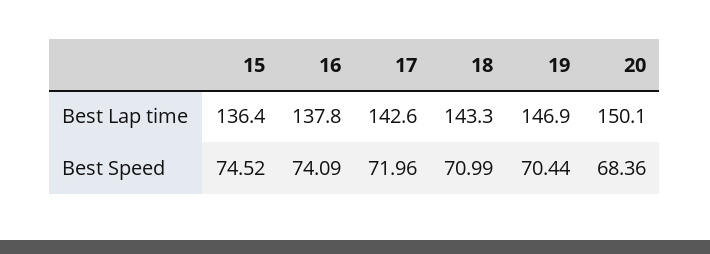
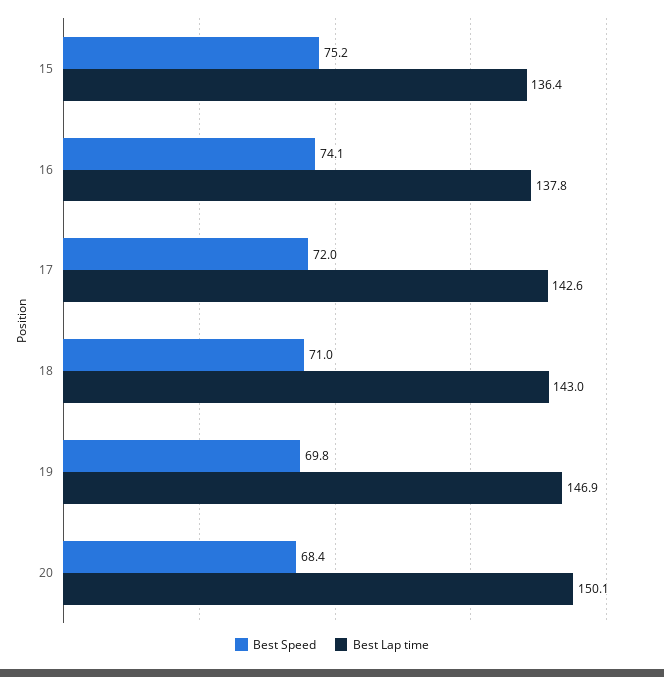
  {
    "Best Lap time": {
      "15": 136.4,
      "16": 137.8,
      "17": 142.6,
-     "18": 143.3,
+     "18": 143,
      "19": 146.9,
      "20": 150.1
    },
    "Best Speed": {
-     "15": 74.52,
+     "15": 75.2,
      "16": 74.09,
      "17": 71.96,
      "18": 70.99,
-     "19": 70.44,
+     "19": 69.8,
      "20": 68.36
    }
  }

